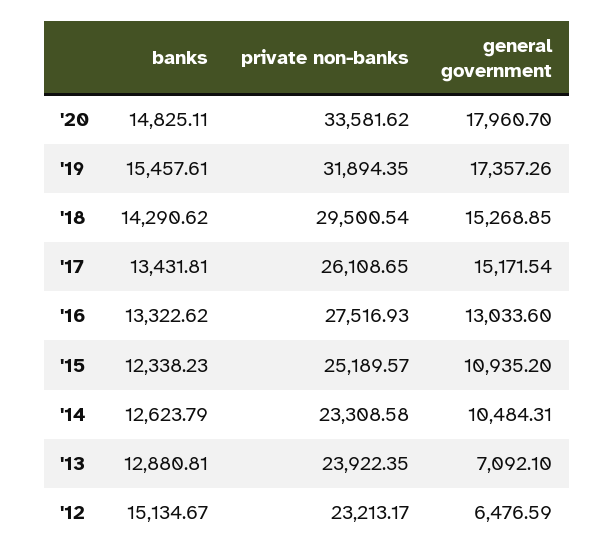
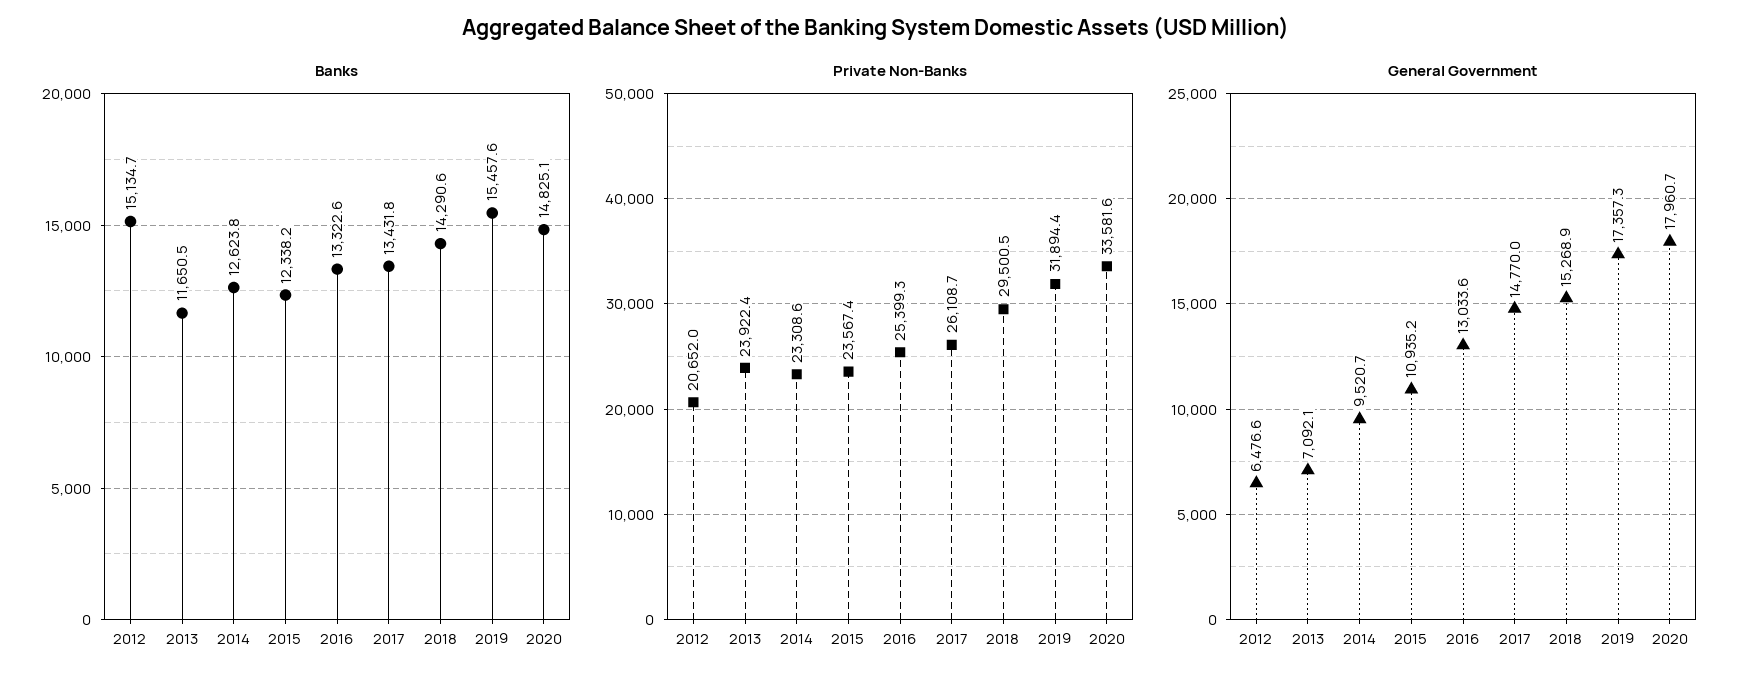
  {
    "banks": {
      "'20": 14825.11,
      "'19": 15457.61,
      "'18": 14290.62,
      "'17": 13431.81,
      "'16": 13322.62,
      "'15": 12338.23,
      "'14": 12623.79,
-     "'13": 12880.81,
+     "'13": 11650.5,
      "'12": 15134.67
    },
    "private non-banks": {
      "'20": 33581.62,
      "'19": 31894.35,
      "'18": 29500.54,
      "'17": 26108.65,
-     "'16": 27516.93,
+     "'16": 25399.3,
-     "'15": 25189.57,
+     "'15": 23567.4,
      "'14": 23308.58,
      "'13": 23922.35,
-     "'12": 23213.17
+     "'12": 20652
    },
    "general government": {
      "'20": 17960.7,
      "'19": 17357.26,
      "'18": 15268.85,
-     "'17": 15171.54,
+     "'17": 14770,
      "'16": 13033.6,
      "'15": 10935.2,
-     "'14": 10484.31,
+     "'14": 9520.7,
      "'13": 7092.1,
      "'12": 6476.59
    }
  }

